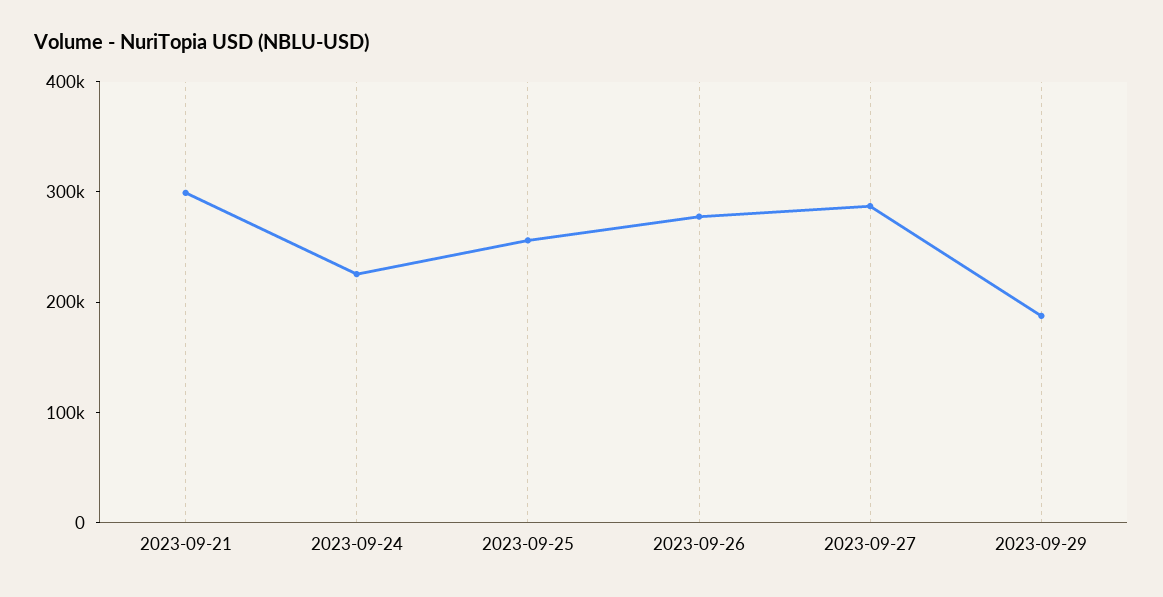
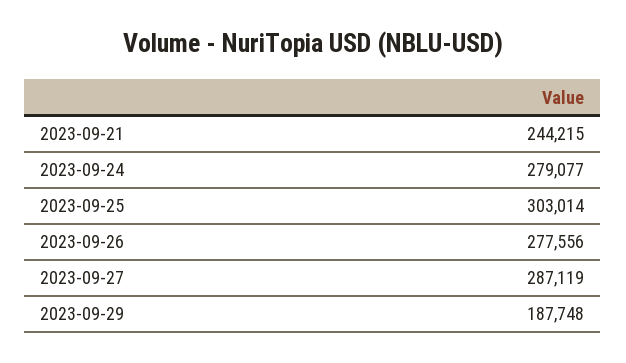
  {
-   "2023-09-21": 300000,
+   "2023-09-21": 244215,
-   "2023-09-24": 220000,
+   "2023-09-24": 279077,
-   "2023-09-25": 260000,
+   "2023-09-25": 303014,
    "2023-09-26": 277556,
    "2023-09-27": 287119,
    "2023-09-29": 187748
  }

